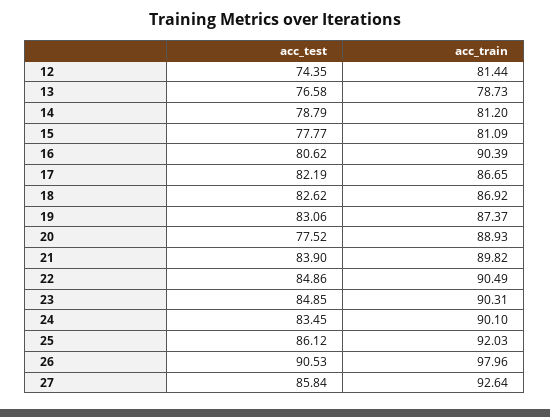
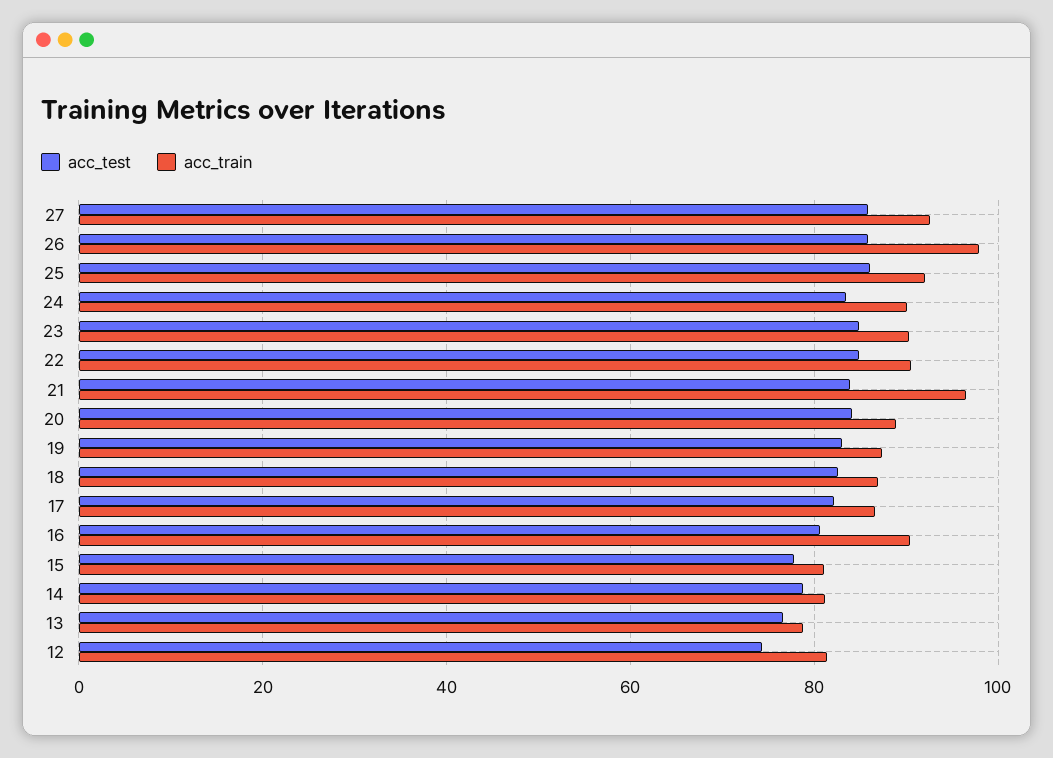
  {
    "acc_test": {
      "12": 74.35,
      "13": 76.58,
      "14": 78.79,
      "15": 77.77,
      "16": 80.62,
      "17": 82.19,
      "18": 82.62,
      "19": 83.06,
-     "20": 77.52,
+     "20": 84,
      "21": 83.9,
      "22": 84.86,
      "23": 84.85,
      "24": 83.45,
      "25": 86.12,
-     "26": 90.53,
+     "26": 86,
      "27": 85.84
    },
    "acc_train": {
      "12": 81.44,
      "13": 78.73,
      "14": 81.2,
      "15": 81.09,
      "16": 90.39,
      "17": 86.65,
      "18": 86.92,
      "19": 87.37,
      "20": 88.93,
-     "21": 89.82,
+     "21": 96,
      "22": 90.49,
      "23": 90.31,
      "24": 90.1,
      "25": 92.03,
      "26": 97.96,
      "27": 92.64
    }
  }

